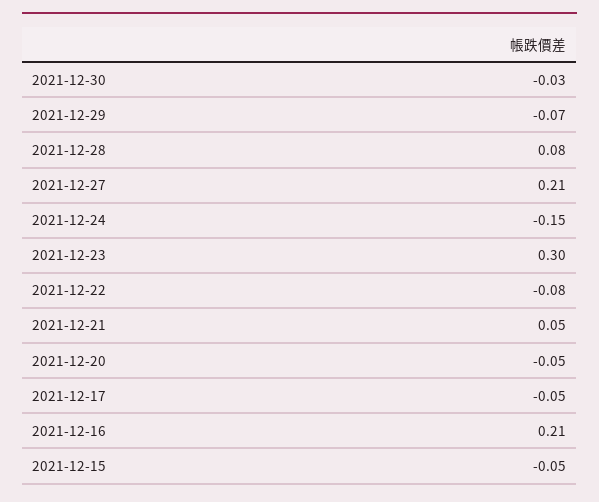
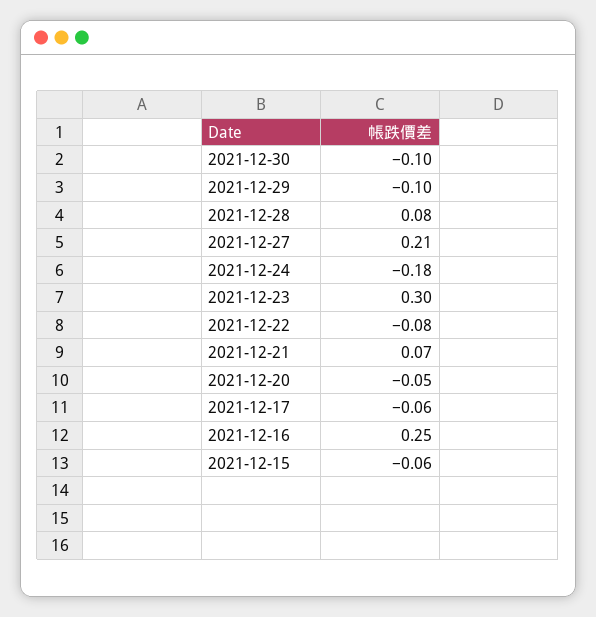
  {
-   "2021-12-30": -0.03,
+   "2021-12-30": -0.1,
-   "2021-12-29": -0.07,
+   "2021-12-29": -0.1,
    "2021-12-28": 0.08,
    "2021-12-27": 0.21,
-   "2021-12-24": -0.15,
+   "2021-12-24": -0.18,
    "2021-12-23": 0.3,
    "2021-12-22": -0.08,
-   "2021-12-21": 0.05,
+   "2021-12-21": 0.07,
    "2021-12-20": -0.05,
-   "2021-12-17": -0.05,
+   "2021-12-17": -0.06,
-   "2021-12-16": 0.21,
+   "2021-12-16": 0.25,
-   "2021-12-15": -0.05
+   "2021-12-15": -0.06
  }

